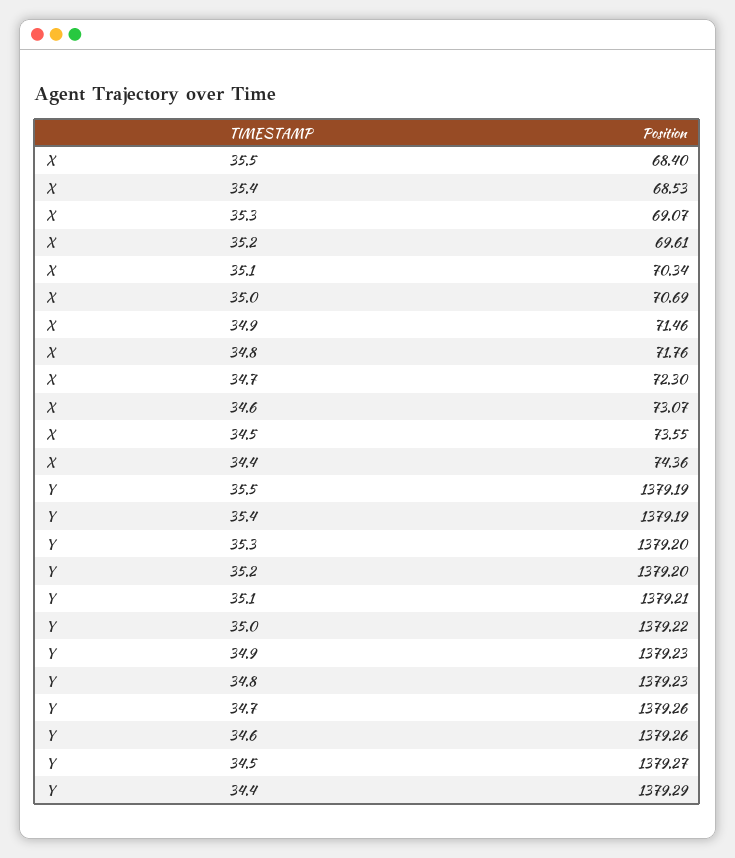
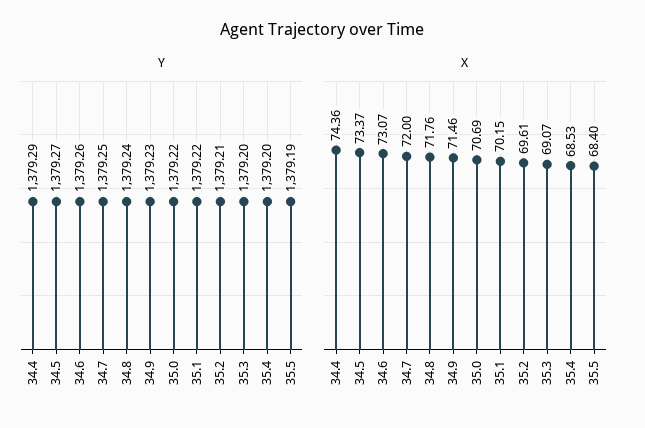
  {
    "X": {
      "35.5": 68.4,
      "35.4": 68.53,
      "35.3": 69.07,
      "35.2": 69.61,
-     "35.1": 70.34,
+     "35.1": 70.15,
      "35.0": 70.69,
      "34.9": 71.46,
      "34.8": 71.76,
-     "34.7": 72.3,
+     "34.7": 72,
      "34.6": 73.07,
-     "34.5": 73.55,
+     "34.5": 73.37,
      "34.4": 74.36
    },
    "Y": {
      "35.5": 1379.19,
-     "35.4": 1379.19,
+     "35.4": 1379.2,
      "35.3": 1379.2,
-     "35.2": 1379.2,
+     "35.2": 1379.21,
-     "35.1": 1379.21,
+     "35.1": 1379.22,
      "35.0": 1379.22,
      "34.9": 1379.23,
-     "34.8": 1379.23,
+     "34.8": 1379.24,
-     "34.7": 1379.26,
+     "34.7": 1379.25,
      "34.6": 1379.26,
      "34.5": 1379.27,
      "34.4": 1379.29
    }
  }

